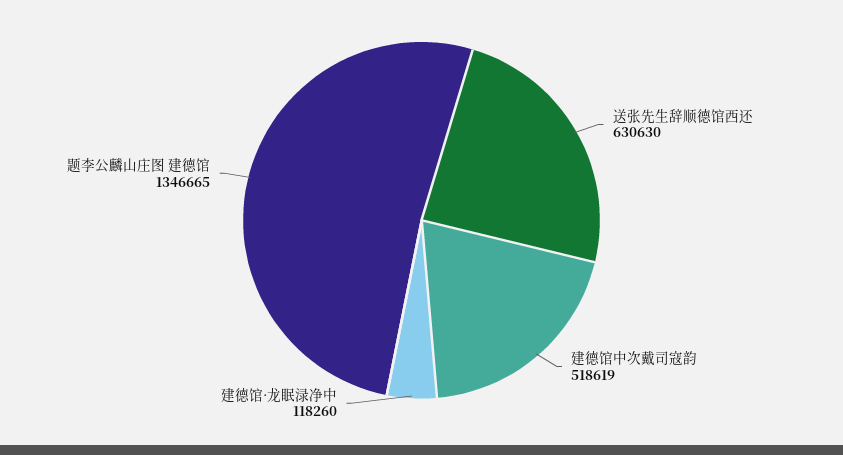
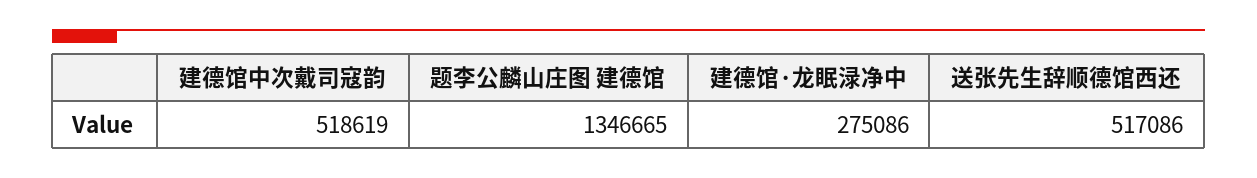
  {
-   "送张先生辞顺德馆西还": 630630,
+   "送张先生辞顺德馆西还": 517086,
    "建德馆中次戴司寇韵": 518619,
-   "建德馆·龙眠渌净中": 118260,
+   "建德馆·龙眠渌净中": 275086,
    "题李公麟山庄图 建德馆": 1346665
  }

